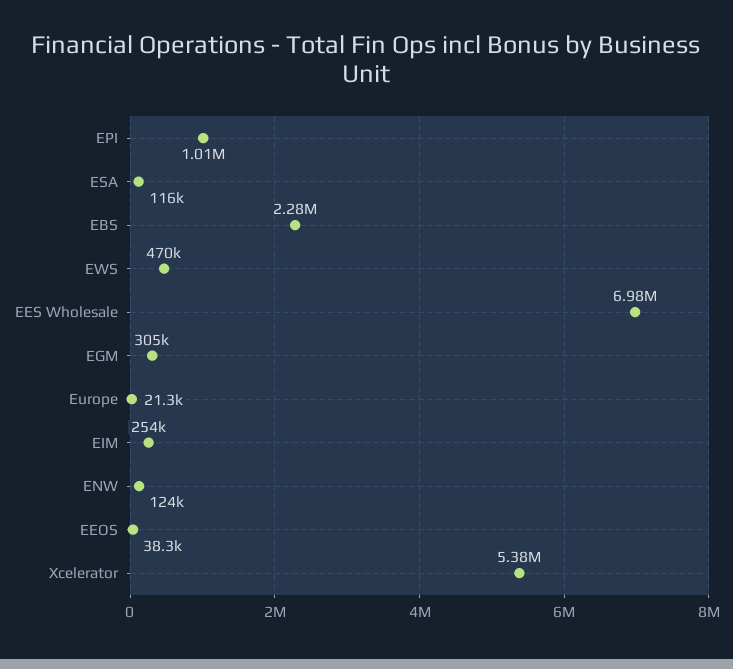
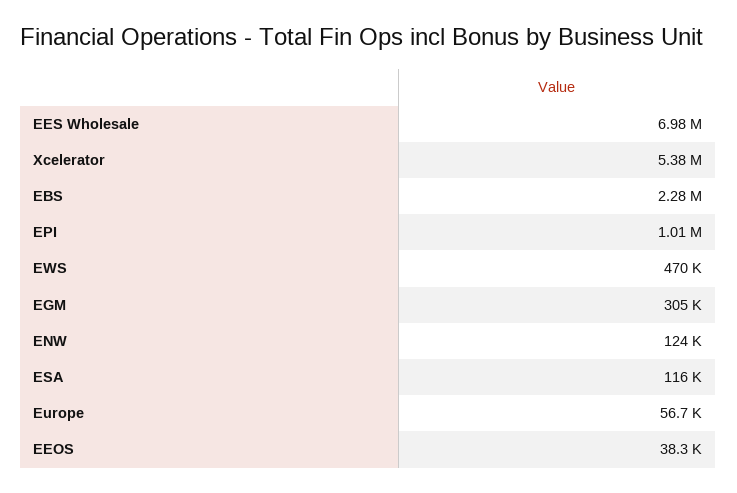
  {
    "EPI": 1010000,
    "ESA": 116000,
    "EBS": 2280000,
    "EWS": 470000,
    "EES Wholesale": 6980000,
    "EGM": 305000,
-   "Europe": 21300,
+   "Europe": 56700,
-   "EIM": 254000,
    "ENW": 124000,
    "EEOS": 38300,
    "Xcelerator": 5380000
  }

